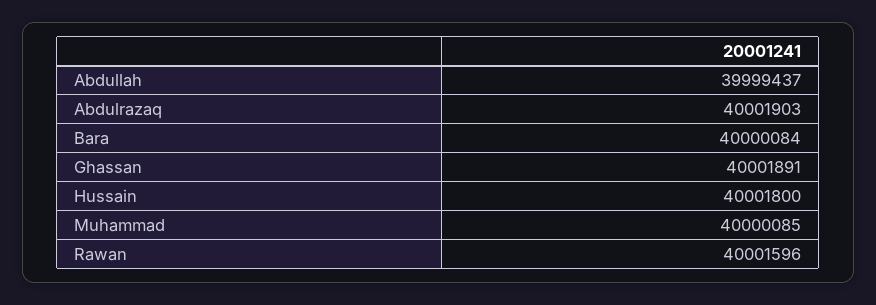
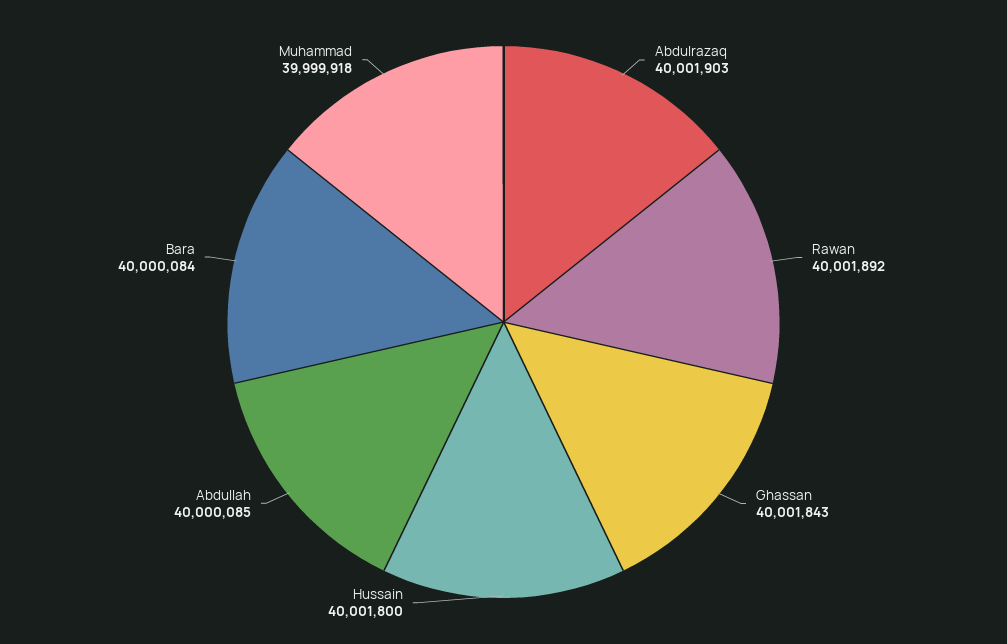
  {
-   "Abdullah": 39999437,
+   "Abdullah": 40000085,
    "Abdulrazaq": 40001903,
    "Bara": 40000084,
-   "Ghassan": 40001891,
+   "Ghassan": 40001843,
    "Hussain": 40001800,
-   "Muhammad": 40000085,
+   "Muhammad": 39999918,
-   "Rawan": 40001596
+   "Rawan": 40001892
  }

